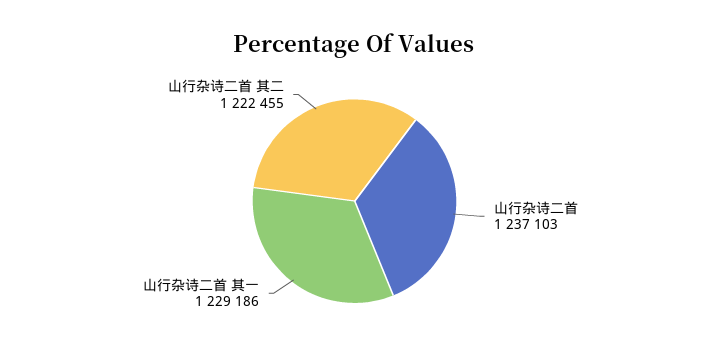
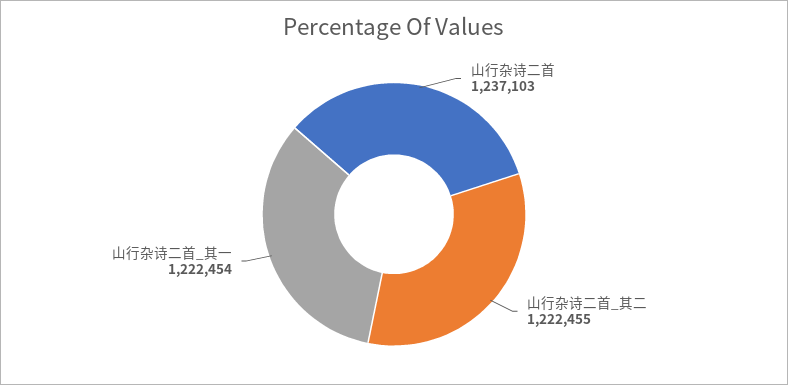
  {
    "山行杂诗二首": 1237103,
-   "山行杂诗二首 其一": 1229186,
+   "山行杂诗二首 其一": 1222454,
    "山行杂诗二首 其二": 1222455
  }

